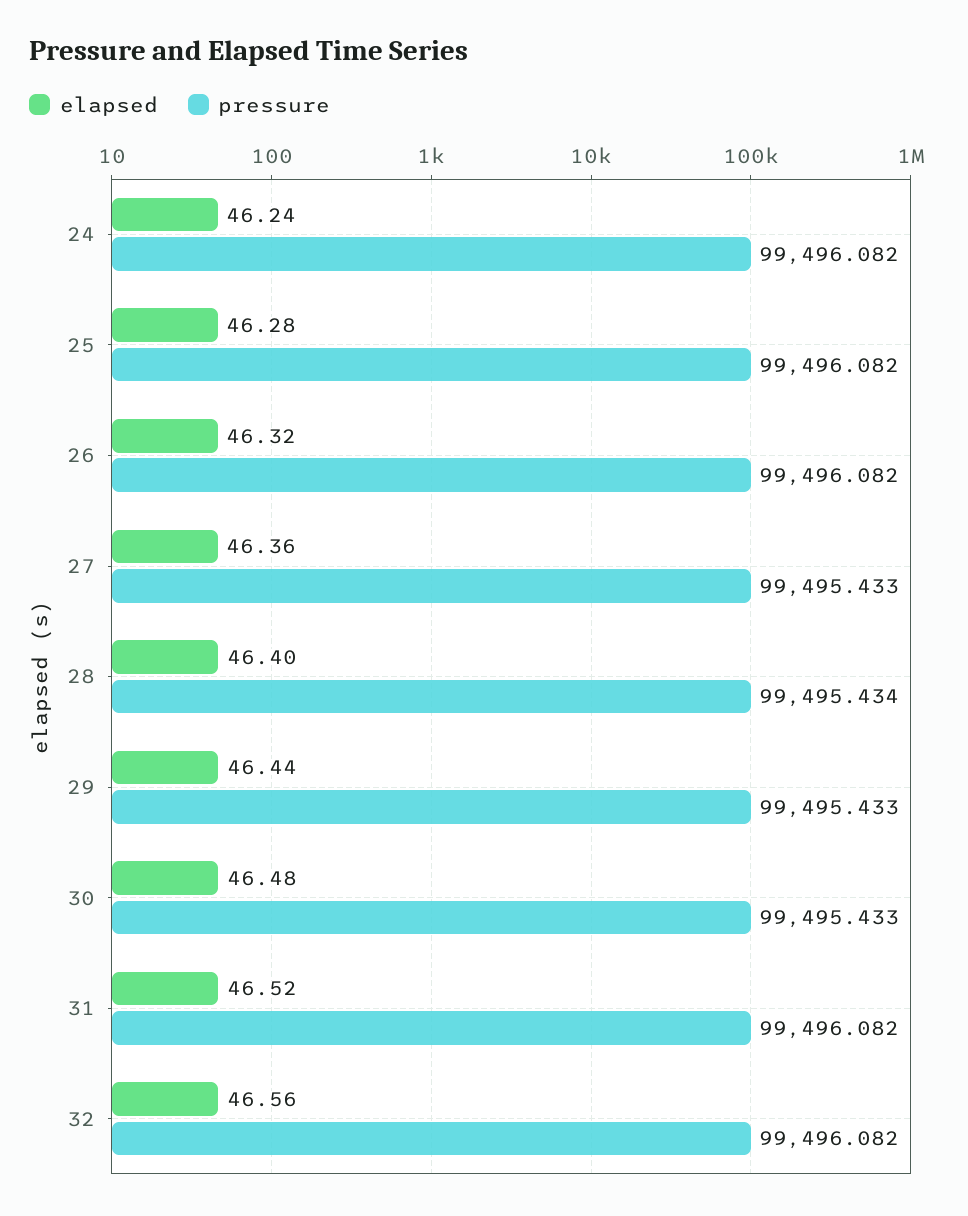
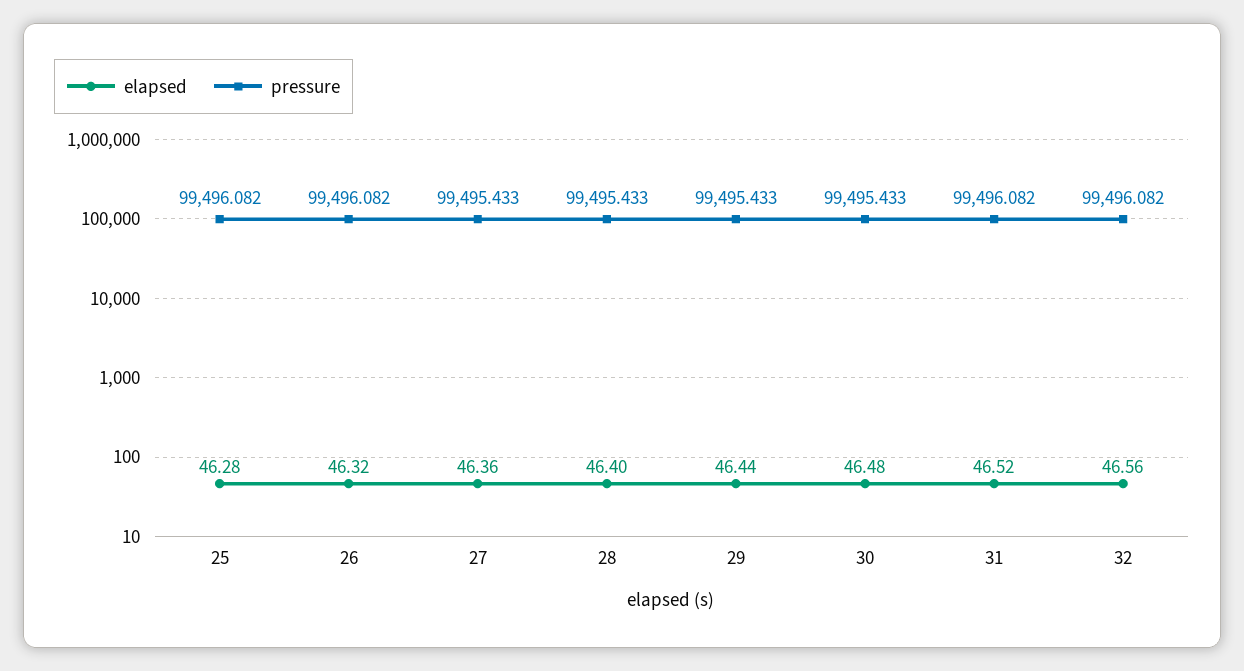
  {
    "elapsed": {
-     "24": 46.24,
      "25": 46.28,
      "26": 46.32,
      "27": 46.36,
      "28": 46.4,
      "29": 46.44,
      "30": 46.48,
      "31": 46.52,
      "32": 46.56
    },
    "pressure": {
-     "24": 99496.082,
      "25": 99496.082,
      "26": 99496.082,
      "27": 99495.433,
-     "28": 99495.434,
+     "28": 99495.433,
      "29": 99495.433,
      "30": 99495.433,
      "31": 99496.082,
      "32": 99496.082
    }
  }

